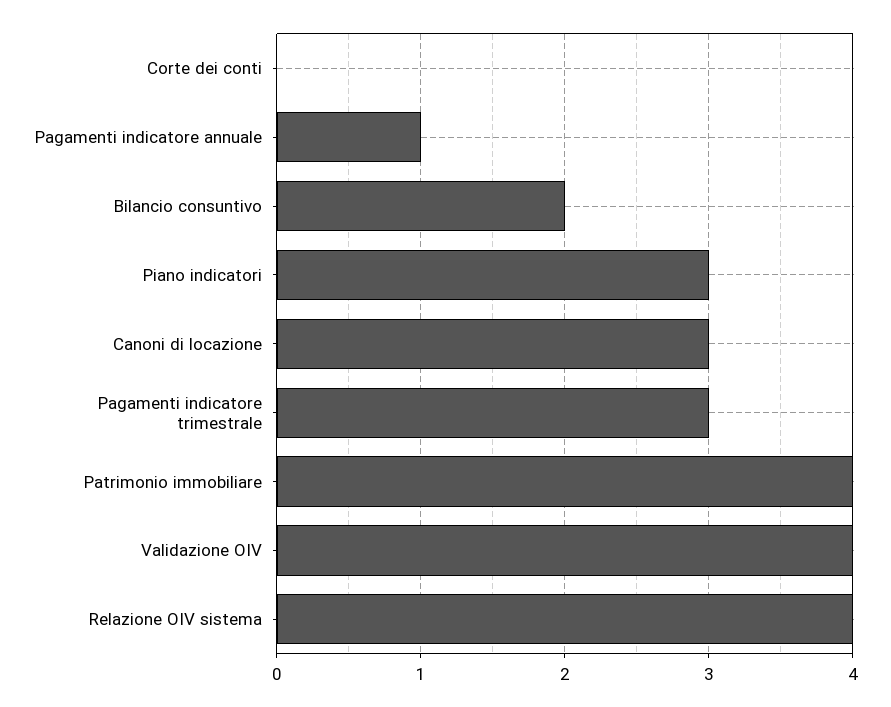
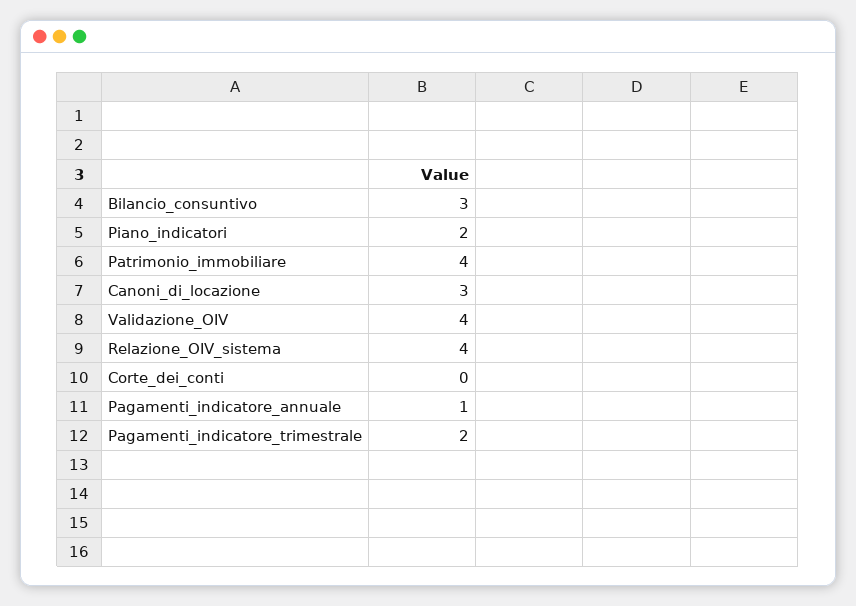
  {
    "Corte dei conti": 0,
    "Pagamenti indicatore annuale": 1,
-   "Bilancio consuntivo": 2,
+   "Bilancio consuntivo": 3,
-   "Piano indicatori": 3,
+   "Piano indicatori": 2,
    "Canoni di locazione": 3,
-   "Pagamenti indicatore trimestrale": 3,
+   "Pagamenti indicatore trimestrale": 2,
    "Patrimonio immobiliare": 4,
    "Validazione OIV": 4,
    "Relazione OIV sistema": 4
  }

